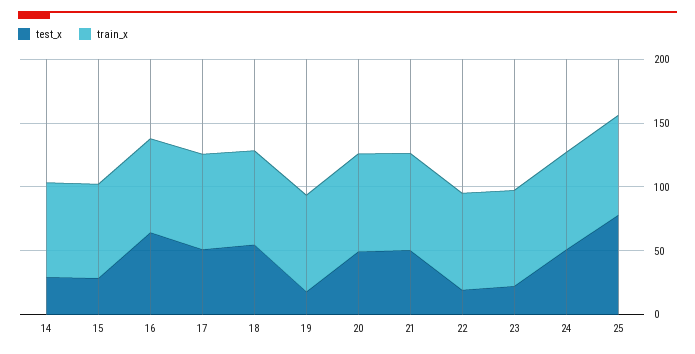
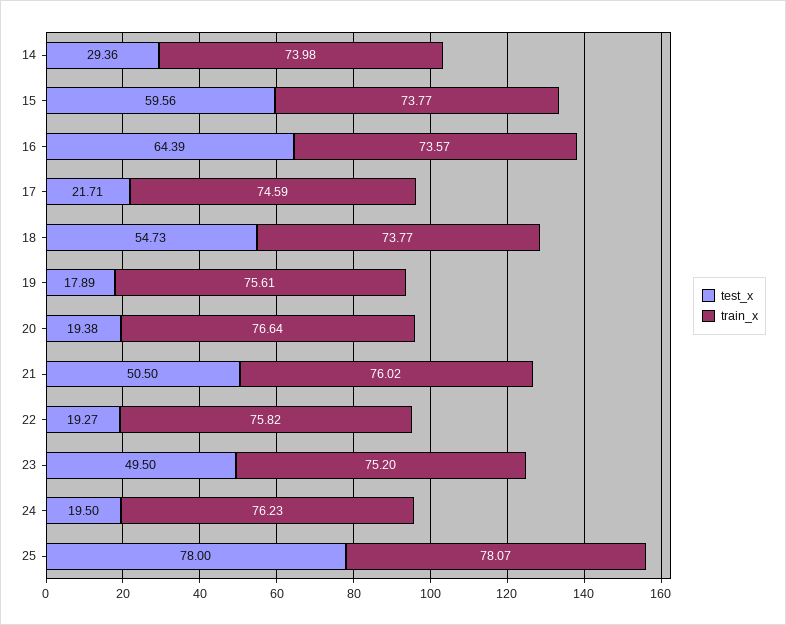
  {
    "test_x": {
      "14": 29.36,
-     "15": 30,
+     "15": 59.56,
      "16": 64.39,
-     "17": 50,
+     "17": 21.71,
      "18": 54.73,
      "19": 17.89,
-     "20": 50,
+     "20": 19.38,
      "21": 50.5,
      "22": 19.27,
-     "23": 20,
+     "23": 49.5,
-     "24": 50,
+     "24": 19.5,
      "25": 78
    },
    "train_x": {
      "14": 73.98,
      "15": 73.77,
      "16": 73.57,
      "17": 74.59,
      "18": 73.77,
      "19": 75.61,
      "20": 76.64,
      "21": 76.02,
      "22": 75.82,
      "23": 75.2,
      "24": 76.23,
      "25": 78.07
    }
  }

